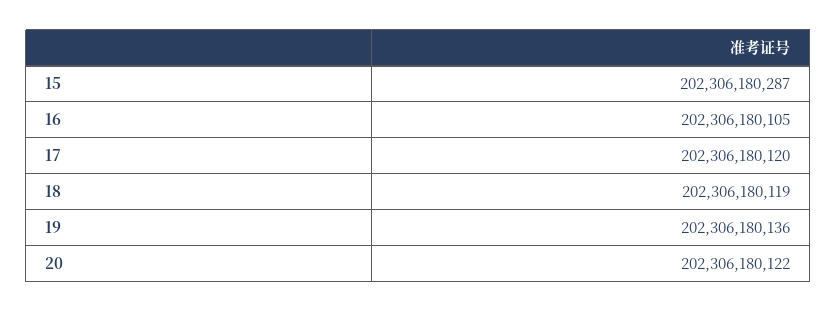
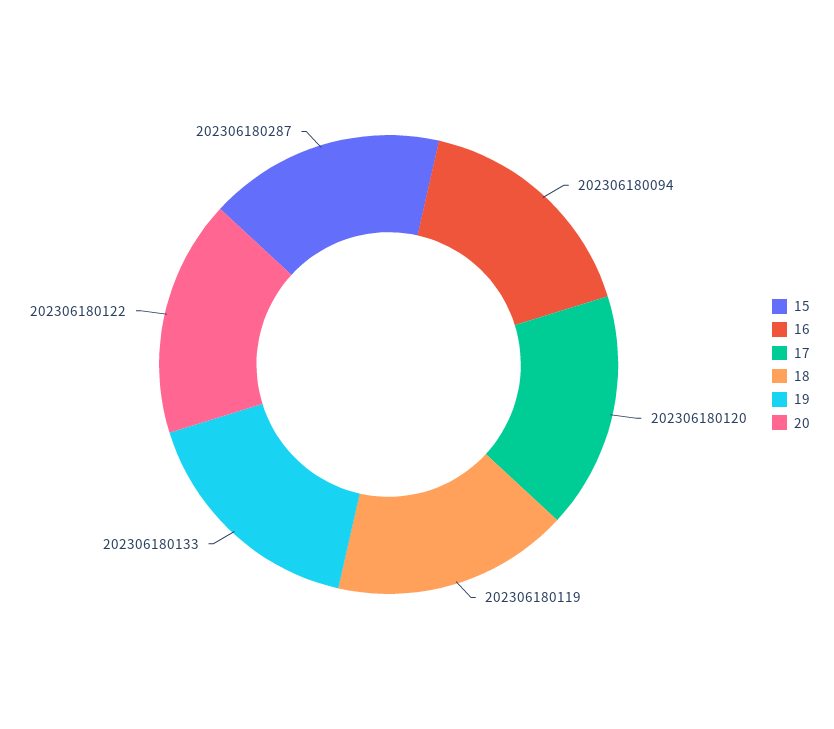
  {
    "15": 202306180287,
-   "16": 202306180105,
+   "16": 202306180094,
    "17": 202306180120,
    "18": 202306180119,
-   "19": 202306180136,
+   "19": 202306180133,
    "20": 202306180122
  }

